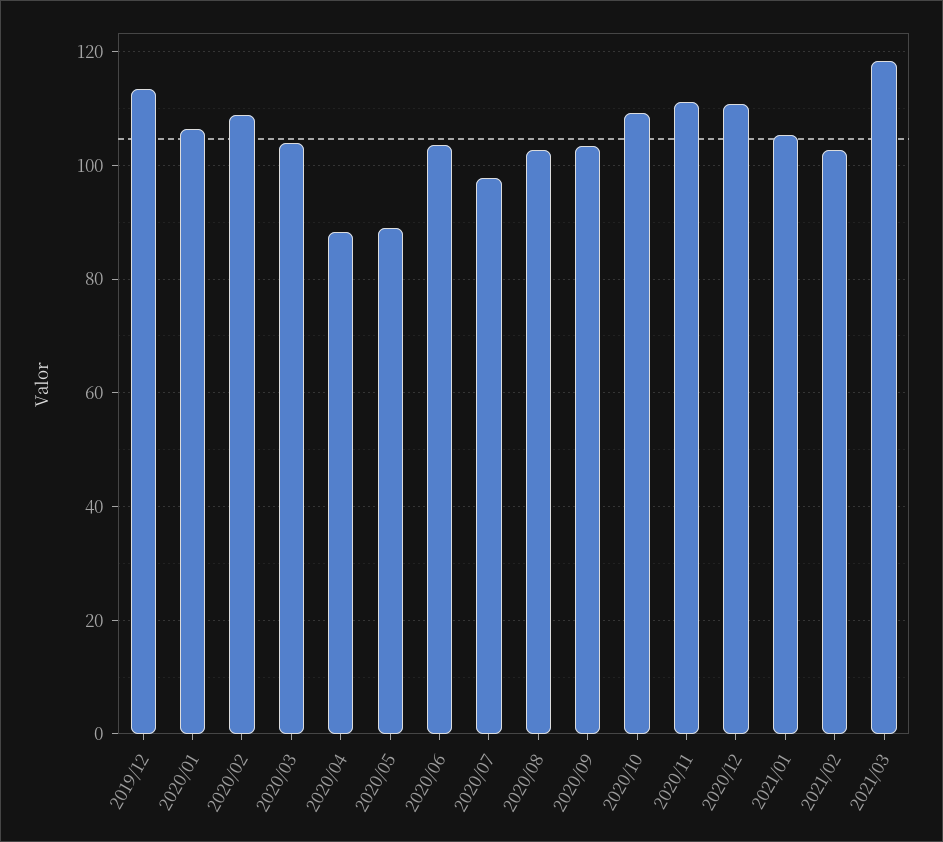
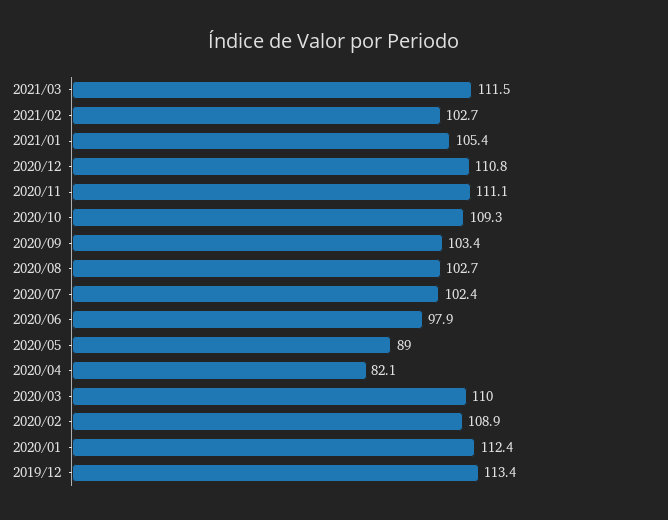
  {
    "2019/12": 113.4,
-   "2020/01": 106,
+   "2020/01": 112.4,
    "2020/02": 108.9,
-   "2020/03": 104,
+   "2020/03": 110,
-   "2020/04": 88,
+   "2020/04": 82.1,
    "2020/05": 89,
-   "2020/06": 104,
+   "2020/06": 97.9,
-   "2020/07": 98,
+   "2020/07": 102.4,
    "2020/08": 102.7,
    "2020/09": 103.4,
    "2020/10": 109.3,
    "2020/11": 111.1,
    "2020/12": 110.8,
    "2021/01": 105.4,
    "2021/02": 102.7,
-   "2021/03": 118
+   "2021/03": 111.5
  }

